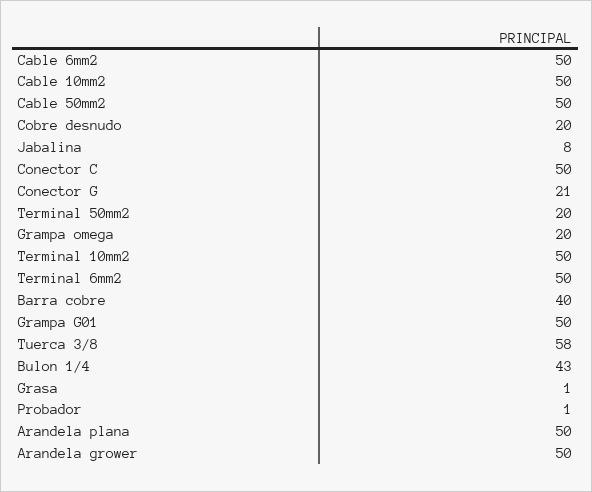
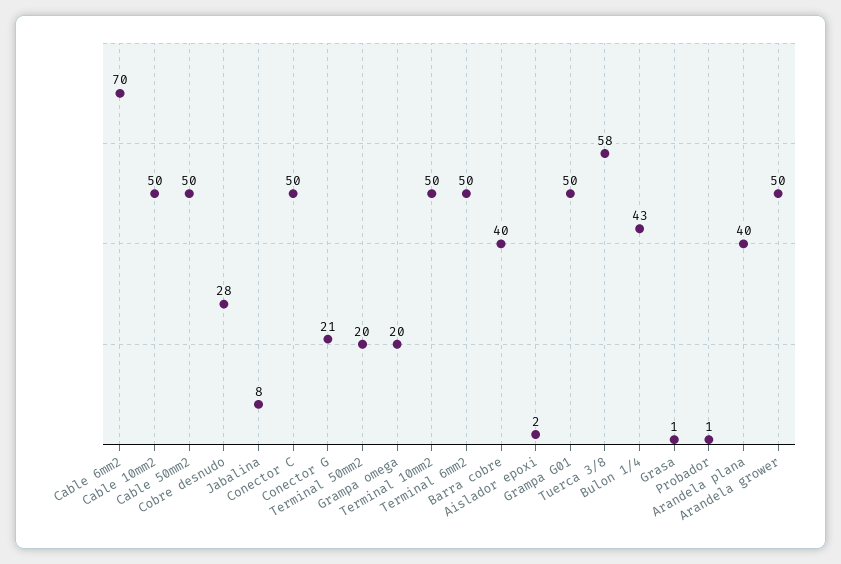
  {
-   "Cable 6mm2": 50,
+   "Cable 6mm2": 70,
    "Cable 10mm2": 50,
    "Cable 50mm2": 50,
-   "Cobre desnudo": 20,
+   "Cobre desnudo": 28,
    "Jabalina": 8,
    "Conector C": 50,
    "Conector G": 21,
    "Terminal 50mm2": 20,
    "Grampa omega": 20,
    "Terminal 10mm2": 50,
    "Terminal 6mm2": 50,
    "Barra cobre": 40,
    "Grampa G01": 50,
    "Tuerca 3/8": 58,
    "Bulon 1/4": 43,
    "Grasa": 1,
    "Probador": 1,
-   "Arandela plana": 50,
+   "Arandela plana": 40,
-   "Arandela grower": 50
+   "Arandela grower": 50,
+   "Aislador epoxi": 2
  }

